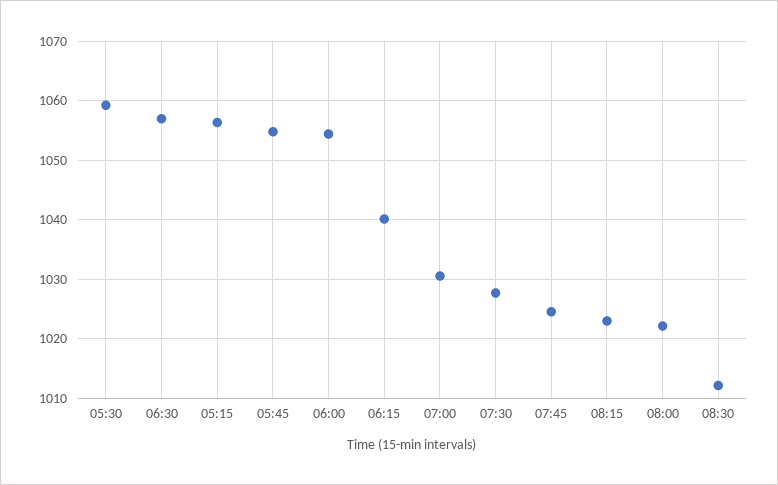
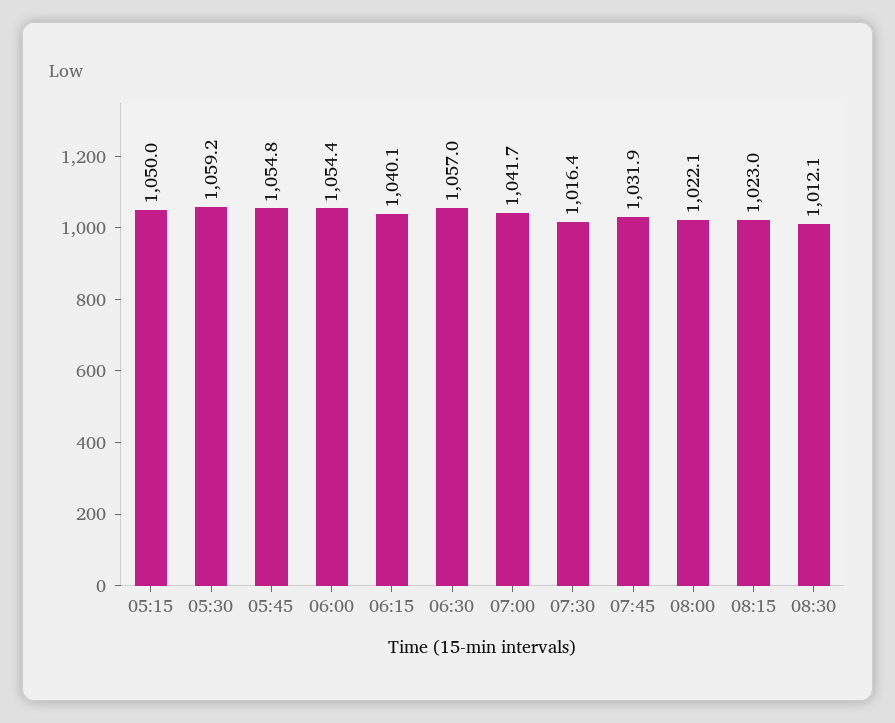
  {
    "05:30": 1059.2,
    "06:30": 1057,
-   "05:15": 1056,
+   "05:15": 1050,
    "05:45": 1054.8,
    "06:00": 1054.4,
    "06:15": 1040.1,
-   "07:00": 1030,
+   "07:00": 1041.7,
-   "07:30": 1028,
+   "07:30": 1016.4,
-   "07:45": 1024,
+   "07:45": 1031.9,
    "08:15": 1023,
    "08:00": 1022.1,
    "08:30": 1012.1
  }

